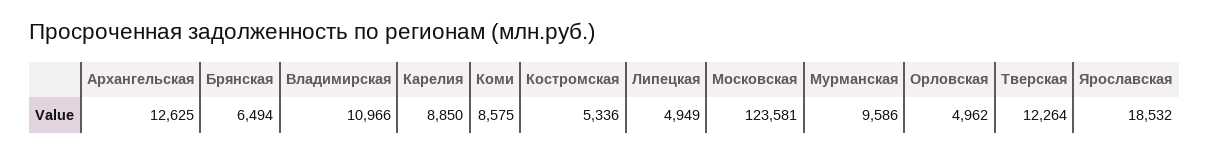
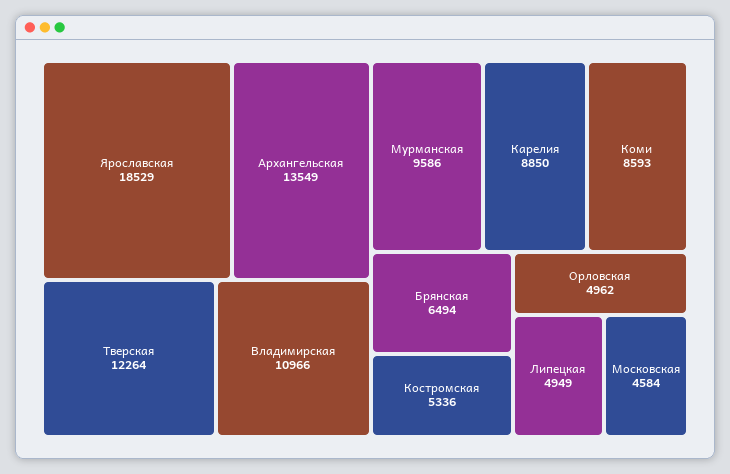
  {
-   "Архангельская": 12625,
+   "Архангельская": 13549,
    "Брянская": 6494,
    "Владимирская": 10966,
    "Карелия": 8850,
-   "Коми": 8575,
+   "Коми": 8593,
    "Костромская": 5336,
    "Липецкая": 4949,
-   "Московская": 123581,
+   "Московская": 4584,
    "Мурманская": 9586,
    "Орловская": 4962,
    "Тверская": 12264,
-   "Ярославская": 18532
+   "Ярославская": 18529
  }

